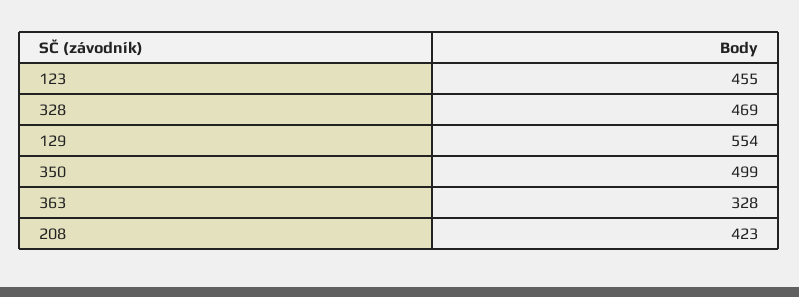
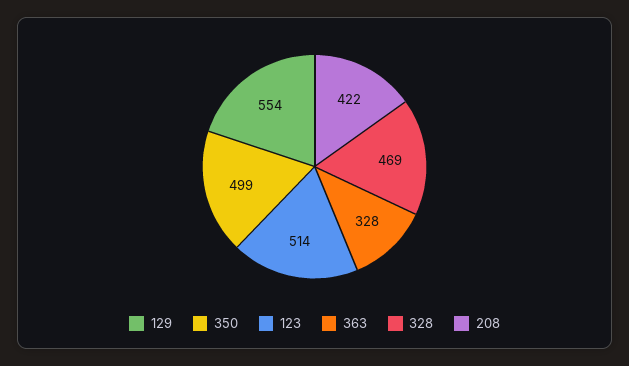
  {
-   "123": 455,
+   "123": 514,
    "328": 469,
    "129": 554,
    "350": 499,
    "363": 328,
-   "208": 423
+   "208": 422
  }

